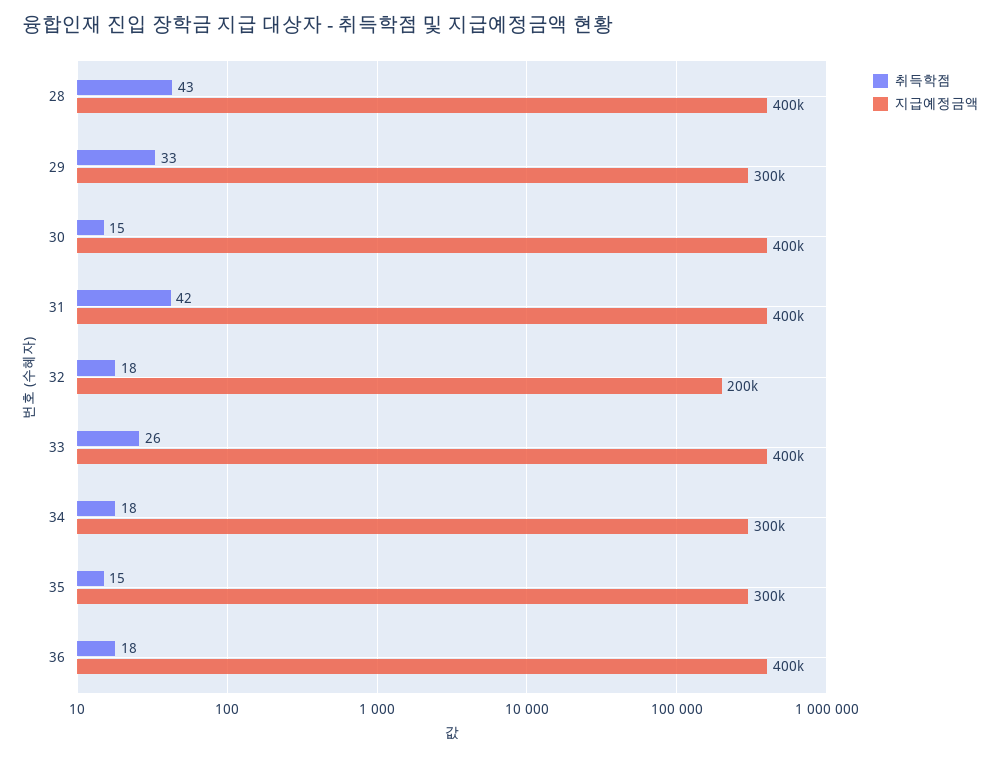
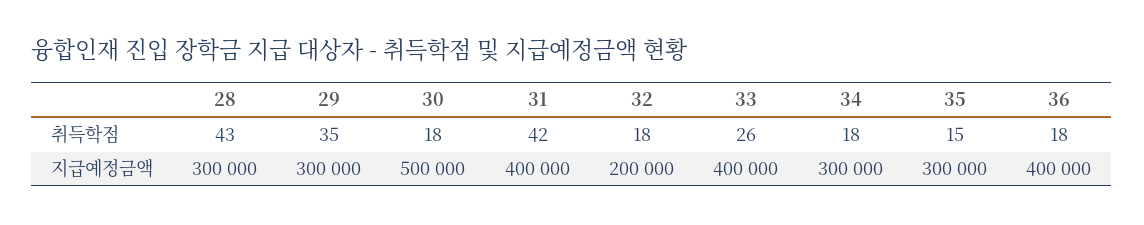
  {
    "취득학점": {
      "28": 43,
-     "29": 33,
+     "29": 35,
-     "30": 15,
+     "30": 18,
      "31": 42,
      "32": 18,
      "33": 26,
      "34": 18,
      "35": 15,
      "36": 18
    },
    "지급예정금액": {
-     "28": 400000,
+     "28": 300000,
      "29": 300000,
-     "30": 400000,
+     "30": 500000,
      "31": 400000,
      "32": 200000,
      "33": 400000,
      "34": 300000,
      "35": 300000,
      "36": 400000
    }
  }

